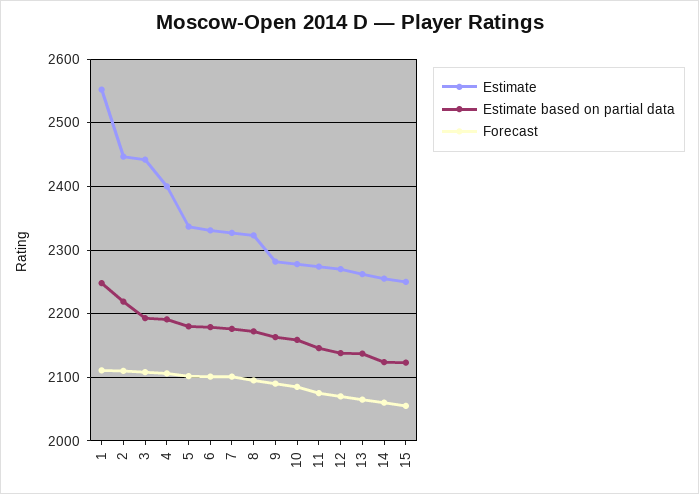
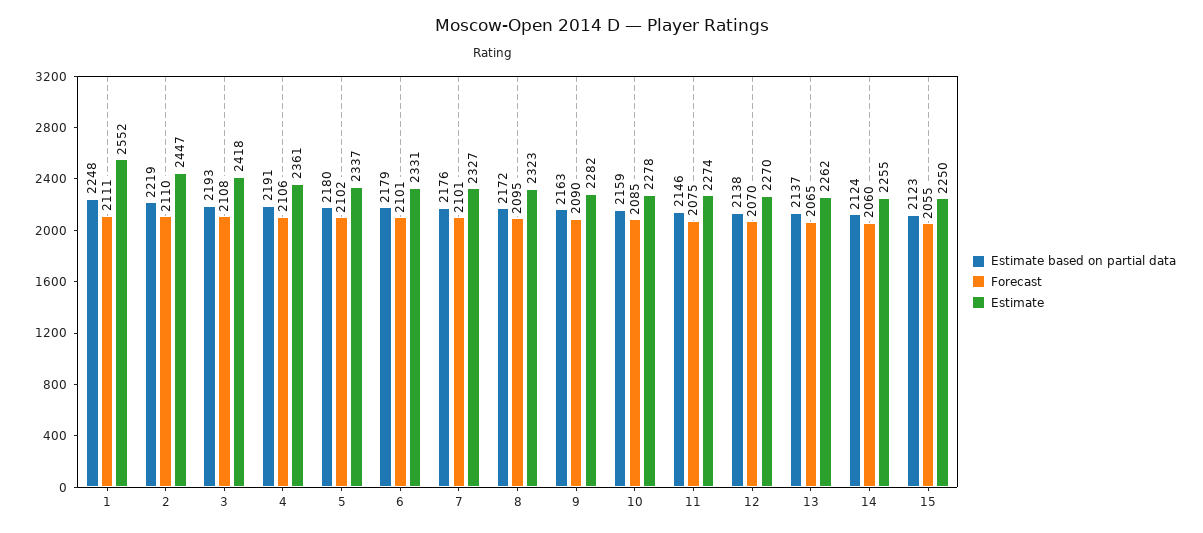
  {
    "Estimate": {
      "1": 2552,
      "2": 2447,
-     "3": 2440,
+     "3": 2418,
-     "4": 2400,
+     "4": 2361,
      "5": 2337,
      "6": 2331,
      "7": 2327,
      "8": 2323,
      "9": 2282,
      "10": 2278,
      "11": 2274,
      "12": 2270,
      "13": 2262,
      "14": 2255,
      "15": 2250
    },
    "Estimate based on partial data": {
      "1": 2248,
      "2": 2219,
      "3": 2193,
      "4": 2191,
      "5": 2180,
      "6": 2179,
      "7": 2176,
      "8": 2172,
      "9": 2163,
      "10": 2159,
      "11": 2146,
      "12": 2138,
      "13": 2137,
      "14": 2124,
      "15": 2123
    },
    "Forecast": {
      "1": 2111,
      "2": 2110,
      "3": 2108,
      "4": 2106,
      "5": 2102,
      "6": 2101,
      "7": 2101,
      "8": 2095,
      "9": 2090,
      "10": 2085,
      "11": 2075,
      "12": 2070,
      "13": 2065,
      "14": 2060,
      "15": 2055
    }
  }

